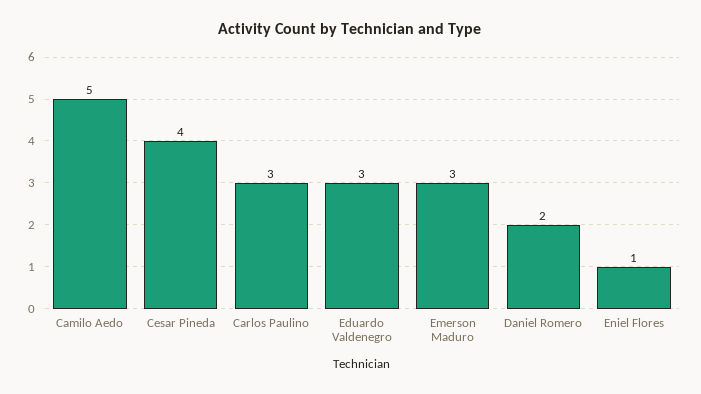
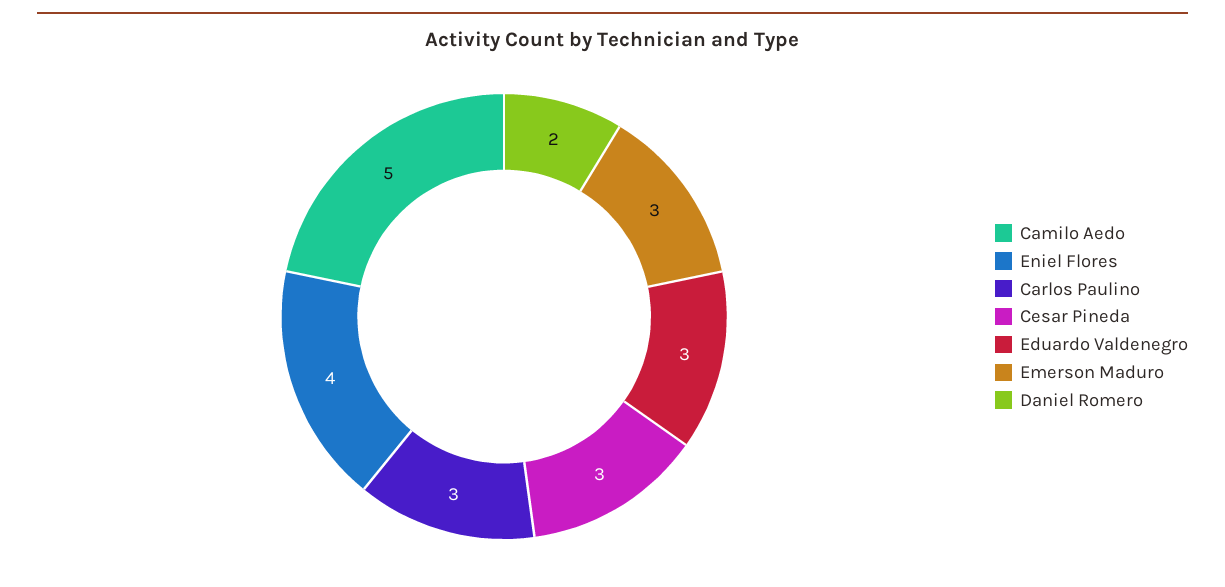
  {
    "Camilo Aedo": 5,
-   "Cesar Pineda": 4,
+   "Cesar Pineda": 3,
    "Carlos Paulino": 3,
    "Eduardo Valdenegro": 3,
    "Emerson Maduro": 3,
    "Daniel Romero": 2,
-   "Eniel Flores": 1
+   "Eniel Flores": 4
  }

